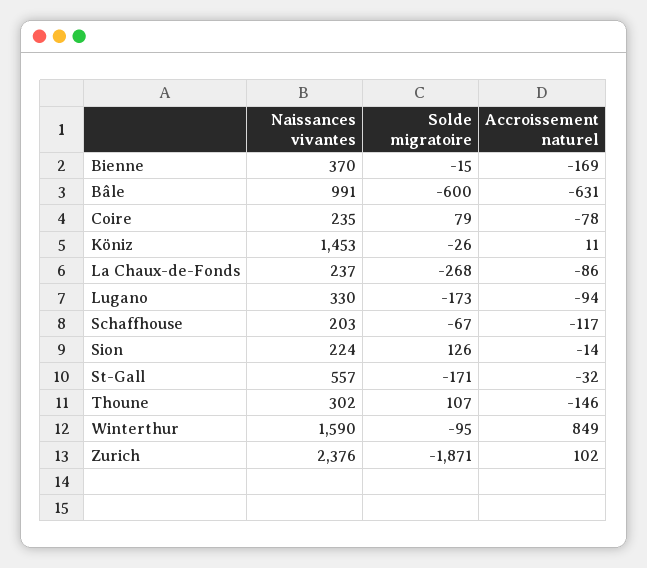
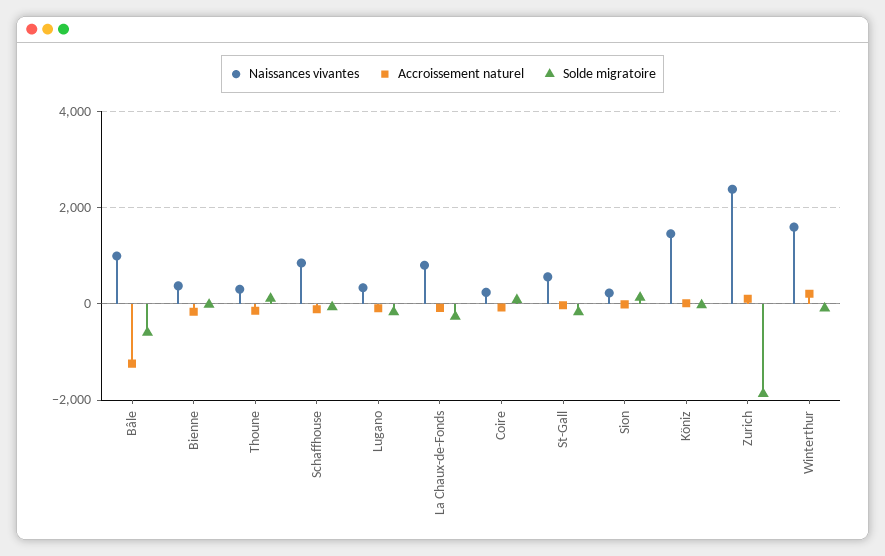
  {
    "Naissances vivantes": {
      "Bienne": 370,
      "Bâle": 991,
      "Coire": 235,
      "Köniz": 1453,
-     "La Chaux-de-Fonds": 237,
+     "La Chaux-de-Fonds": 800,
      "Lugano": 330,
-     "Schaffhouse": 203,
+     "Schaffhouse": 800,
      "Sion": 224,
      "St-Gall": 557,
      "Thoune": 302,
      "Winterthur": 1590,
      "Zurich": 2376
    },
    "Solde migratoire": {
      "Bienne": -15,
      "Bâle": -600,
      "Coire": 79,
      "Köniz": -26,
      "La Chaux-de-Fonds": -268,
      "Lugano": -173,
      "Schaffhouse": -67,
      "Sion": 126,
      "St-Gall": -171,
      "Thoune": 107,
      "Winterthur": -95,
      "Zurich": -1871
    },
    "Accroissement naturel": {
      "Bienne": -169,
-     "Bâle": -631,
+     "Bâle": -1200,
      "Coire": -78,
      "Köniz": 11,
      "La Chaux-de-Fonds": -86,
      "Lugano": -94,
      "Schaffhouse": -117,
      "Sion": -14,
      "St-Gall": -32,
      "Thoune": -146,
-     "Winterthur": 849,
+     "Winterthur": 200,
      "Zurich": 102
    }
  }

